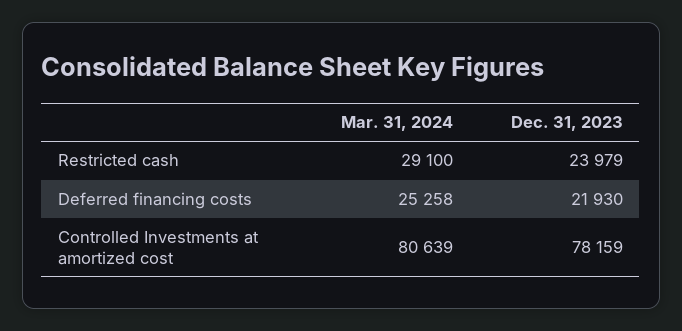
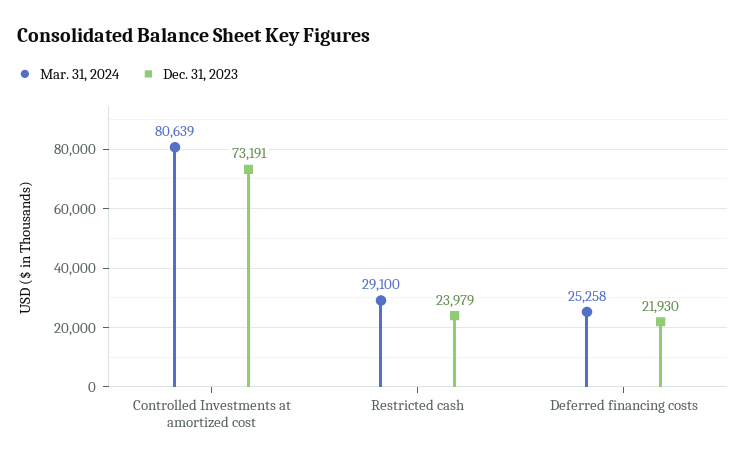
  {
    "Mar. 31, 2024": {
      "Restricted cash": 29100,
      "Deferred financing costs": 25258,
      "Controlled Investments at amortized cost": 80639
    },
    "Dec. 31, 2023": {
      "Restricted cash": 23979,
      "Deferred financing costs": 21930,
-     "Controlled Investments at amortized cost": 78159
+     "Controlled Investments at amortized cost": 73191
    }
  }

